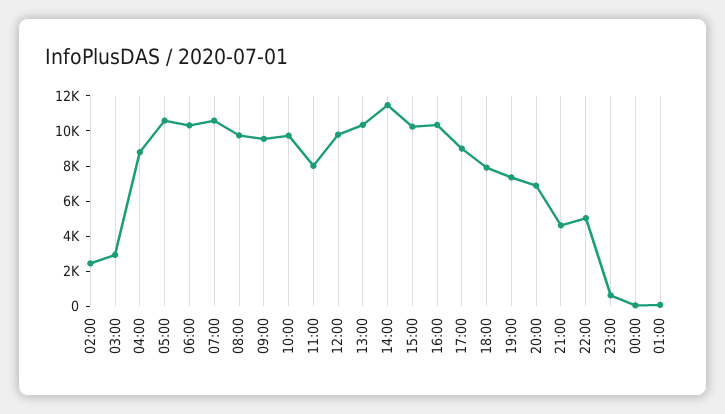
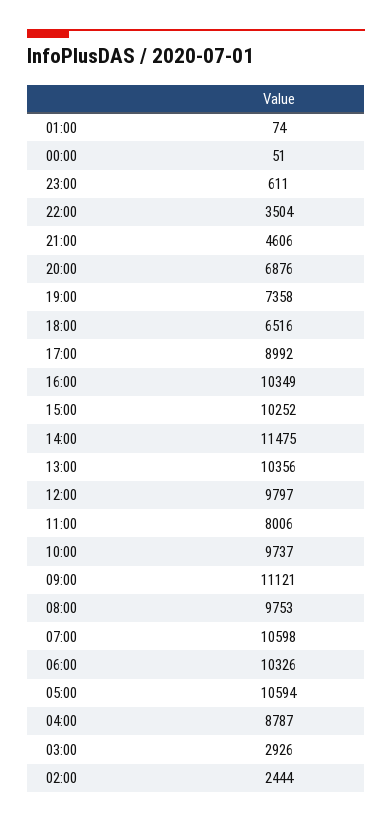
  {
    "02:00": 2444,
    "03:00": 2926,
    "04:00": 8787,
    "05:00": 10594,
    "06:00": 10326,
    "07:00": 10598,
    "08:00": 9753,
-   "09:00": 9500,
+   "09:00": 11121,
    "10:00": 9737,
    "11:00": 8006,
    "12:00": 9797,
    "13:00": 10356,
    "14:00": 11475,
    "15:00": 10252,
    "16:00": 10349,
    "17:00": 8992,
-   "18:00": 8000,
+   "18:00": 6516,
    "19:00": 7358,
    "20:00": 6876,
    "21:00": 4606,
-   "22:00": 5000,
+   "22:00": 3504,
    "23:00": 611,
    "00:00": 51,
    "01:00": 74
  }

